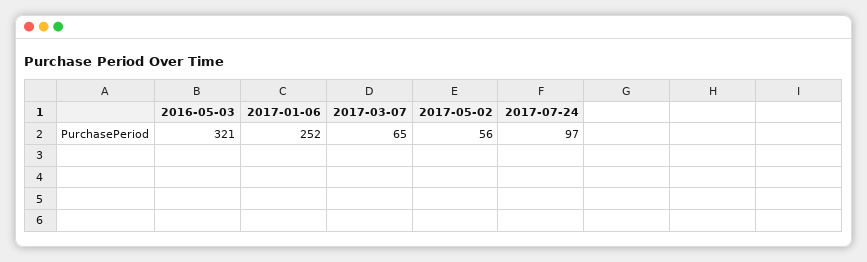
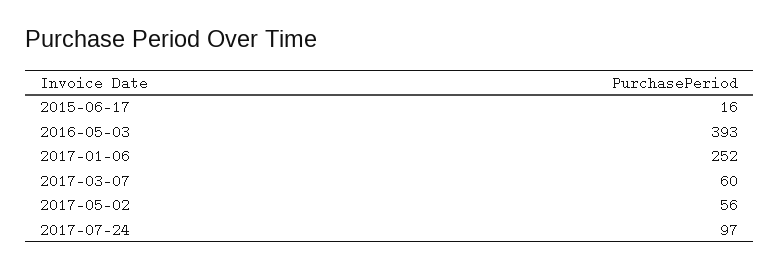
  {
-   "2016-05-03": 321,
+   "2016-05-03": 393,
    "2017-01-06": 252,
-   "2017-03-07": 65,
+   "2017-03-07": 60,
    "2017-05-02": 56,
-   "2017-07-24": 97
+   "2017-07-24": 97,
+   "2015-06-17": 16
  }

